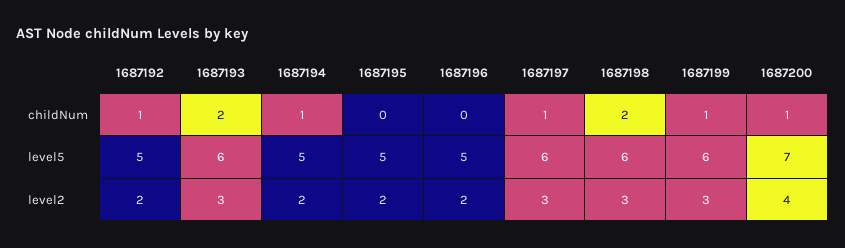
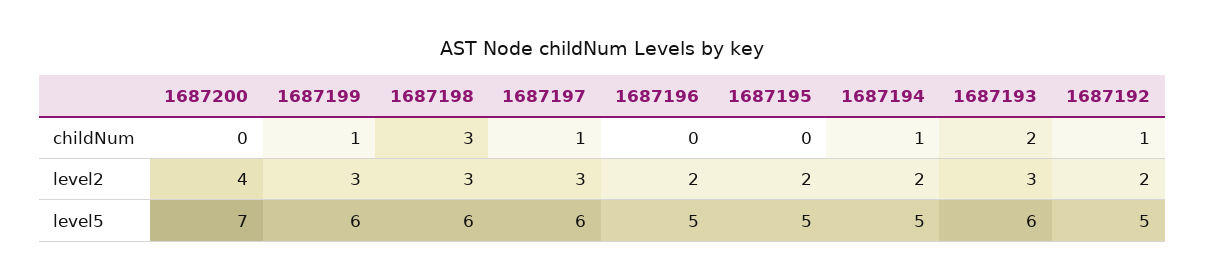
  {
    "1687192": {
      "childNum": 1,
      "level5": 5,
      "level2": 2
    },
    "1687193": {
      "childNum": 2,
      "level5": 6,
      "level2": 3
    },
    "1687194": {
      "childNum": 1,
      "level5": 5,
      "level2": 2
    },
    "1687195": {
      "childNum": 0,
      "level5": 5,
      "level2": 2
    },
    "1687196": {
      "childNum": 0,
      "level5": 5,
      "level2": 2
    },
    "1687197": {
      "childNum": 1,
      "level5": 6,
      "level2": 3
    },
    "1687198": {
-     "childNum": 2,
+     "childNum": 3,
      "level5": 6,
      "level2": 3
    },
    "1687199": {
      "childNum": 1,
      "level5": 6,
      "level2": 3
    },
    "1687200": {
-     "childNum": 1,
+     "childNum": 0,
      "level5": 7,
      "level2": 4
    }
  }

